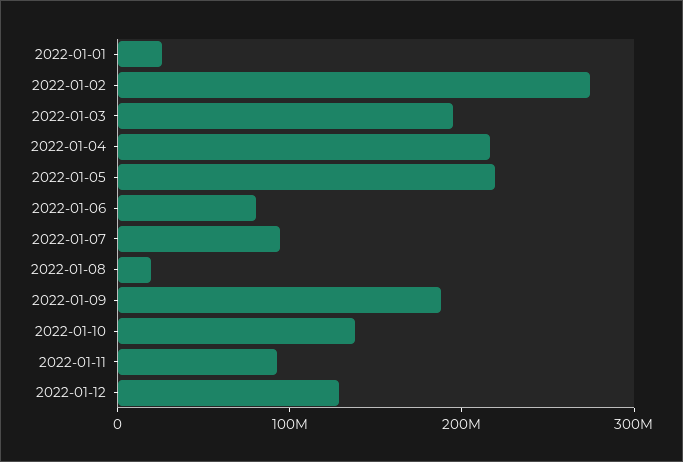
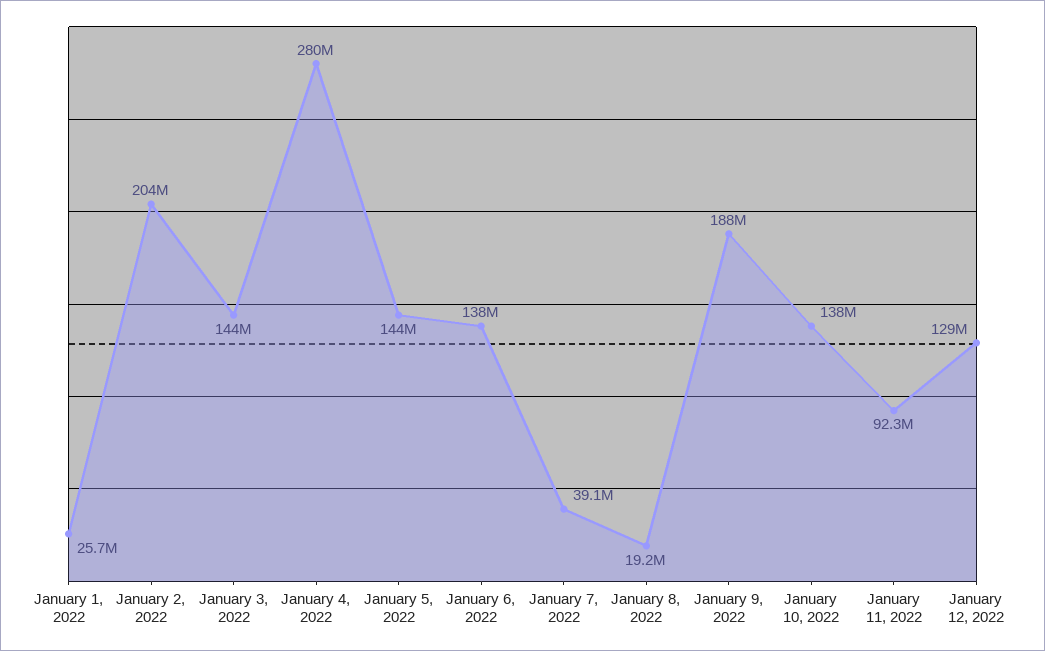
  {
    "2022-01-01": 25700000,
-   "2022-01-02": 280000000,
+   "2022-01-02": 204000000,
-   "2022-01-03": 200000000,
+   "2022-01-03": 144000000,
-   "2022-01-04": 220000000,
+   "2022-01-04": 280000000,
-   "2022-01-05": 220000000,
+   "2022-01-05": 144000000,
-   "2022-01-06": 80000000,
+   "2022-01-06": 138000000,
-   "2022-01-07": 100000000,
+   "2022-01-07": 39100000,
    "2022-01-08": 19200000,
    "2022-01-09": 188000000,
    "2022-01-10": 138000000,
    "2022-01-11": 92300000,
    "2022-01-12": 129000000
  }

